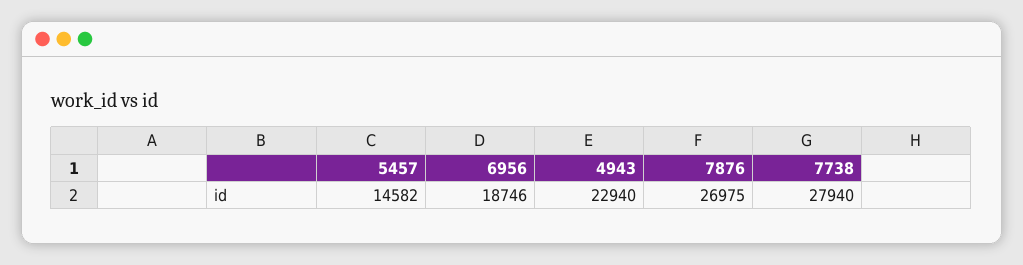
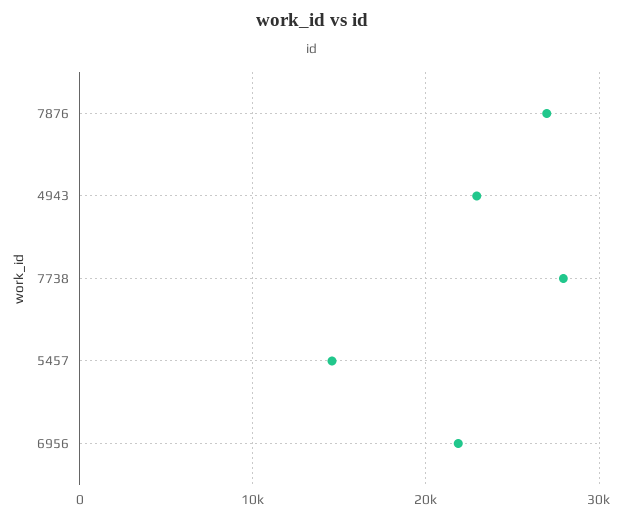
  {
    "5457": 14582,
-   "6956": 18746,
+   "6956": 22000,
    "4943": 22940,
    "7876": 26975,
    "7738": 27940
  }

